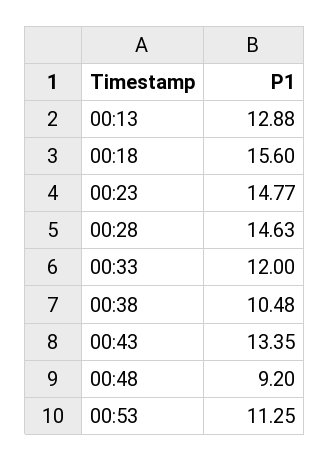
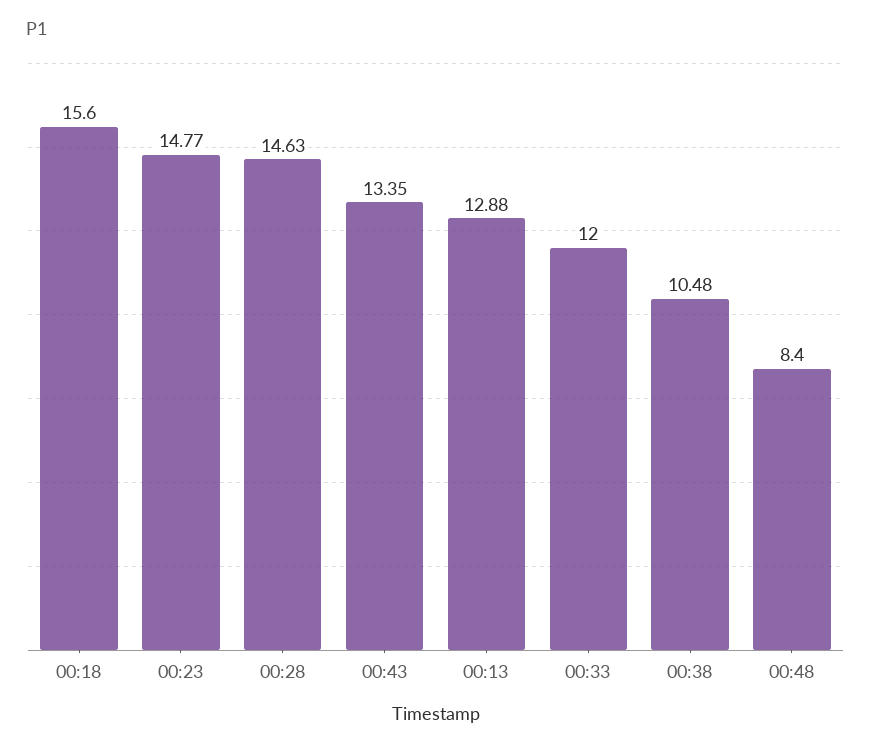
  {
    "00:13": 12.88,
    "00:18": 15.6,
    "00:23": 14.77,
    "00:28": 14.63,
    "00:33": 12,
    "00:38": 10.48,
    "00:43": 13.35,
-   "00:48": 9.2,
+   "00:48": 8.4
-   "00:53": 11.25
  }

